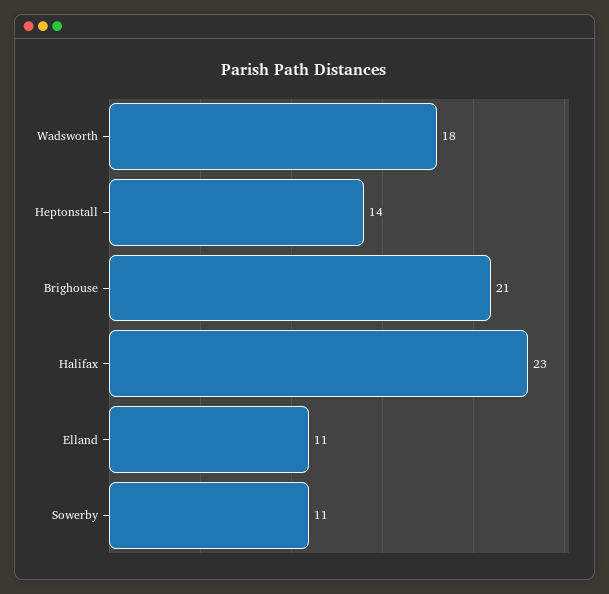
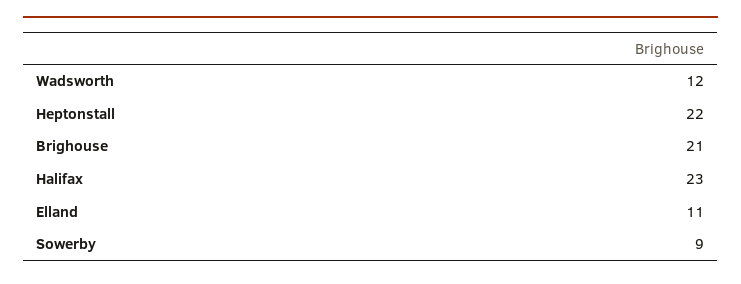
  {
-   "Wadsworth": 18,
+   "Wadsworth": 12,
-   "Heptonstall": 14,
+   "Heptonstall": 22,
    "Brighouse": 21,
    "Halifax": 23,
    "Elland": 11,
-   "Sowerby": 11
+   "Sowerby": 9
  }

